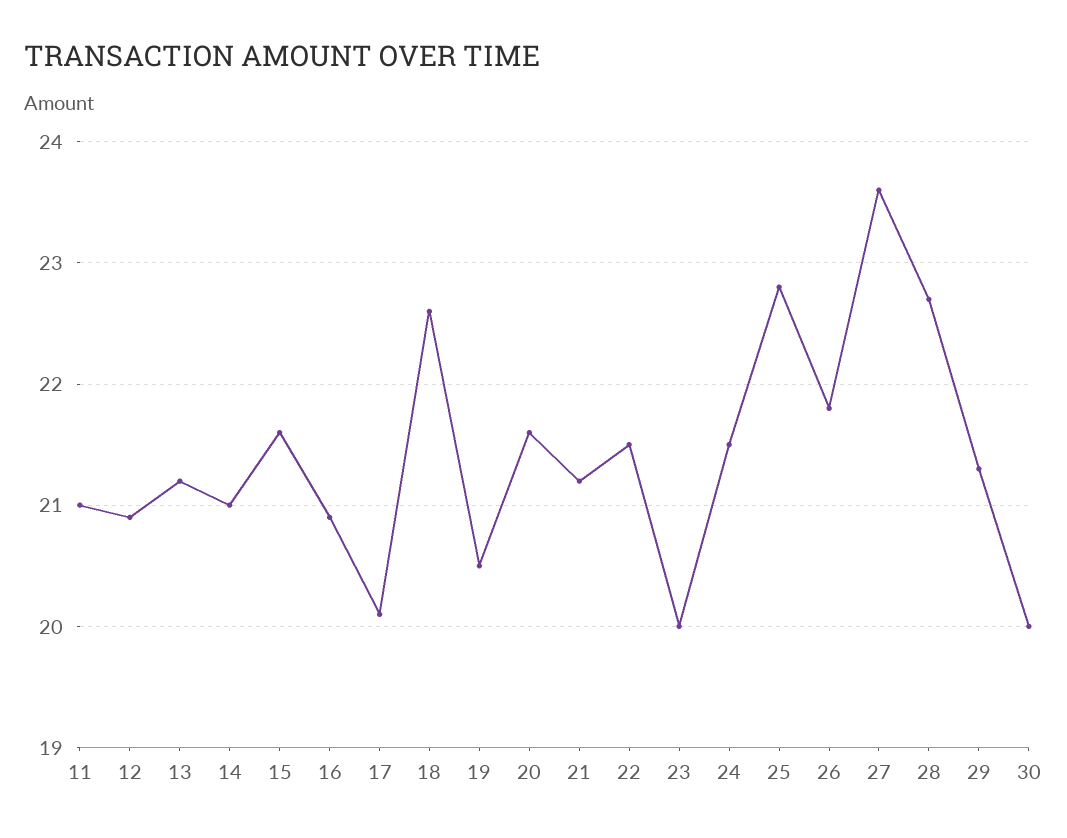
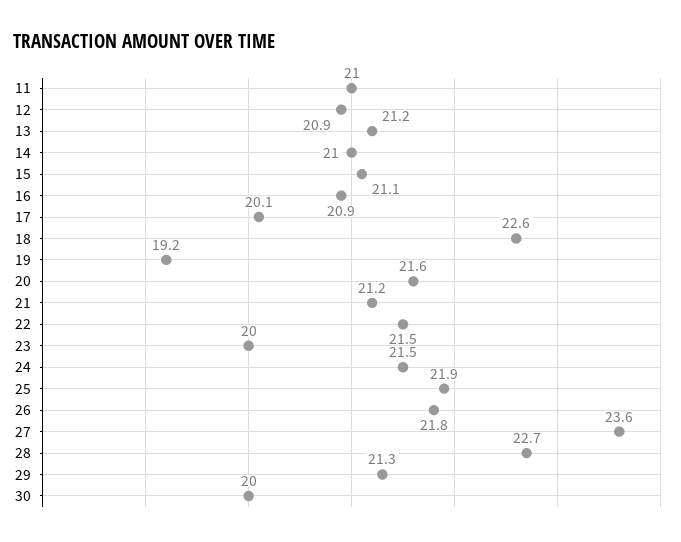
  {
    "11": 21,
    "12": 20.9,
    "13": 21.2,
    "14": 21,
-   "15": 21.6,
+   "15": 21.1,
    "16": 20.9,
    "17": 20.1,
    "18": 22.6,
-   "19": 20.5,
+   "19": 19.2,
    "20": 21.6,
    "21": 21.2,
    "22": 21.5,
    "23": 20,
    "24": 21.5,
-   "25": 22.8,
+   "25": 21.9,
    "26": 21.8,
    "27": 23.6,
    "28": 22.7,
    "29": 21.3,
    "30": 20
  }

